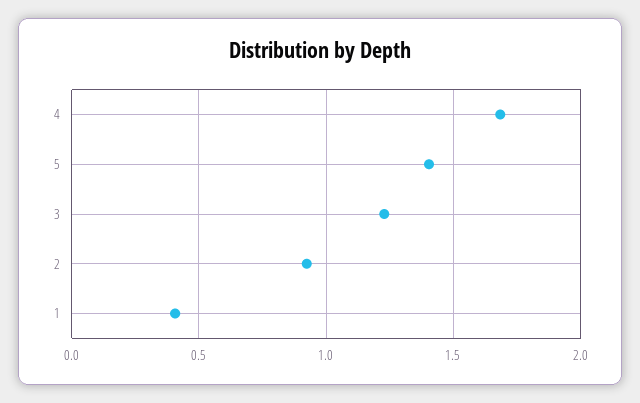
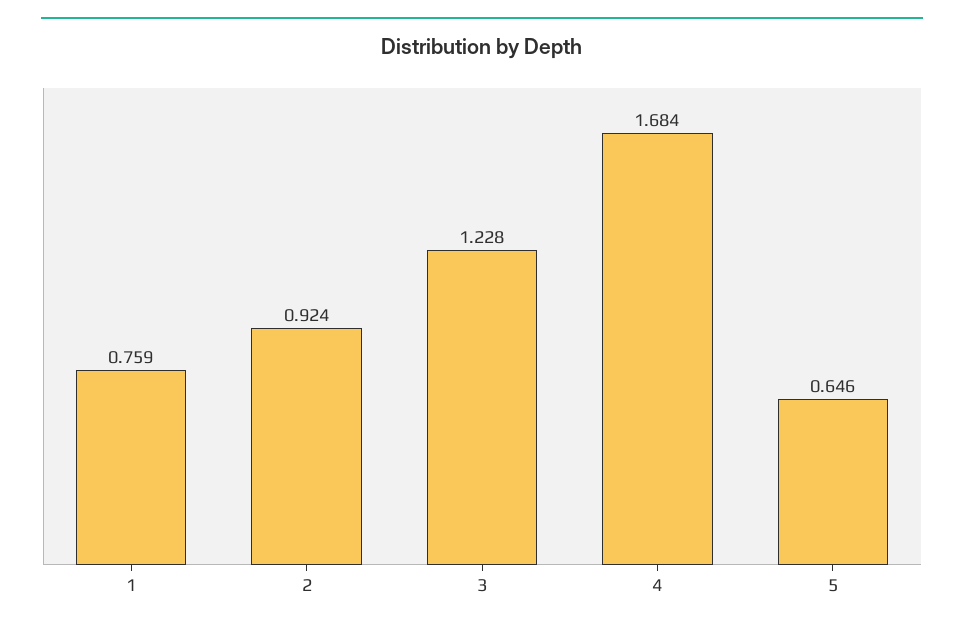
  {
    "4": 1.684,
-   "5": 1.4,
+   "5": 0.646,
    "3": 1.228,
    "2": 0.924,
-   "1": 0.4
+   "1": 0.759
  }

